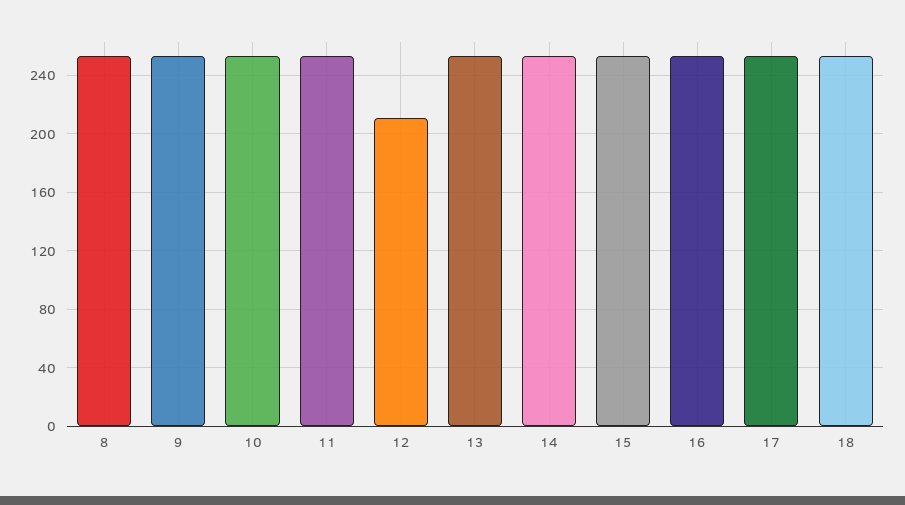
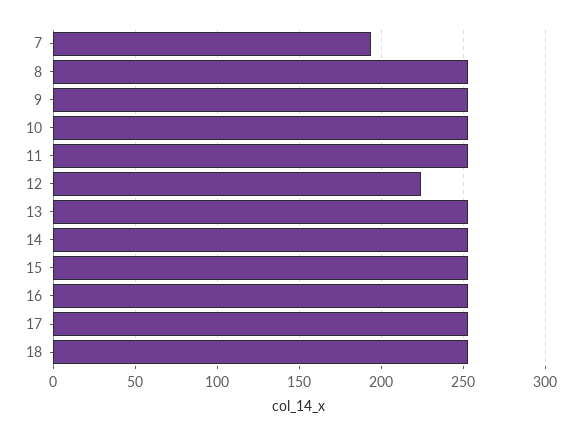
  {
    "8": 255,
    "9": 255,
    "10": 255,
    "11": 255,
-   "12": 210,
+   "12": 225,
    "13": 255,
    "14": 255,
    "15": 255,
    "16": 255,
    "17": 255,
-   "18": 255
+   "18": 255,
+   "7": 195
  }

